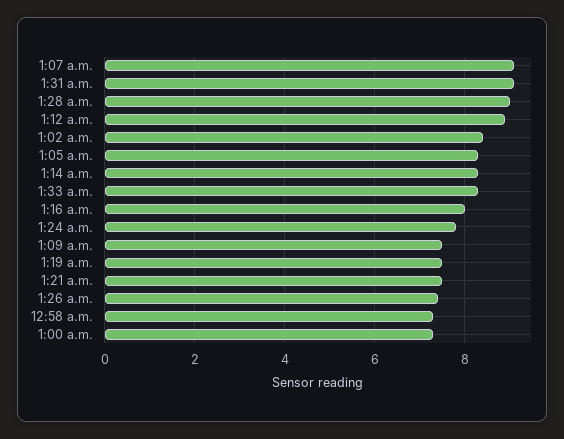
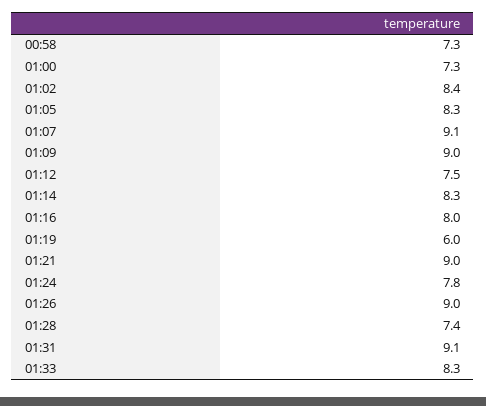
  {
    "1:07 a.m.": 9.1,
    "1:31 a.m.": 9.1,
-   "1:28 a.m.": 9,
+   "1:28 a.m.": 7.4,
-   "1:12 a.m.": 9,
+   "1:12 a.m.": 7.5,
    "1:02 a.m.": 8.4,
    "1:05 a.m.": 8.3,
    "1:14 a.m.": 8.3,
    "1:33 a.m.": 8.3,
    "1:16 a.m.": 8,
    "1:24 a.m.": 7.8,
-   "1:09 a.m.": 7.5,
+   "1:09 a.m.": 9,
-   "1:19 a.m.": 7.5,
+   "1:19 a.m.": 6,
-   "1:21 a.m.": 7.5,
+   "1:21 a.m.": 9,
-   "1:26 a.m.": 7.5,
+   "1:26 a.m.": 9,
    "12:58 a.m.": 7.3,
    "1:00 a.m.": 7.3
  }

